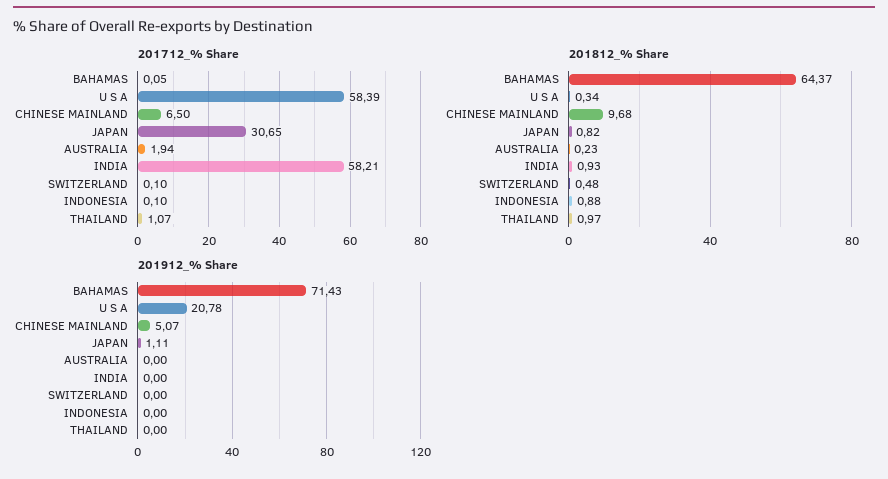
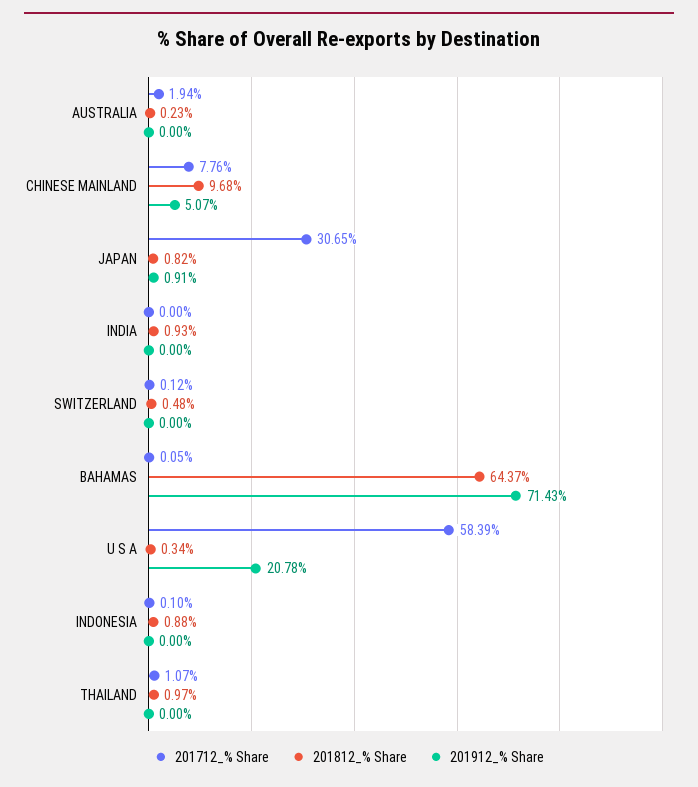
  {
    "201712_% Share": {
      "BAHAMAS": 0.05,
      "U S A": 58.39,
-     "CHINESE MAINLAND": 6.5,
+     "CHINESE MAINLAND": 7.76,
      "JAPAN": 30.65,
      "AUSTRALIA": 1.94,
-     "INDIA": 58.21,
+     "INDIA": 0,
-     "SWITZERLAND": 0.1,
+     "SWITZERLAND": 0.12,
      "INDONESIA": 0.1,
      "THAILAND": 1.07
    },
    "201812_% Share": {
      "BAHAMAS": 64.37,
      "U S A": 0.34,
      "CHINESE MAINLAND": 9.68,
      "JAPAN": 0.82,
      "AUSTRALIA": 0.23,
      "INDIA": 0.93,
      "SWITZERLAND": 0.48,
      "INDONESIA": 0.88,
      "THAILAND": 0.97
    },
    "201912_% Share": {
      "BAHAMAS": 71.43,
      "U S A": 20.78,
      "CHINESE MAINLAND": 5.07,
-     "JAPAN": 1.11,
+     "JAPAN": 0.91,
      "AUSTRALIA": 0,
      "INDIA": 0,
      "SWITZERLAND": 0,
      "INDONESIA": 0,
      "THAILAND": 0
    }
  }

